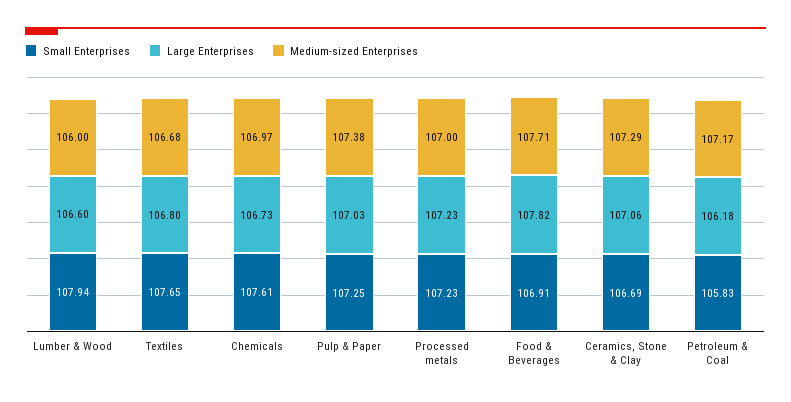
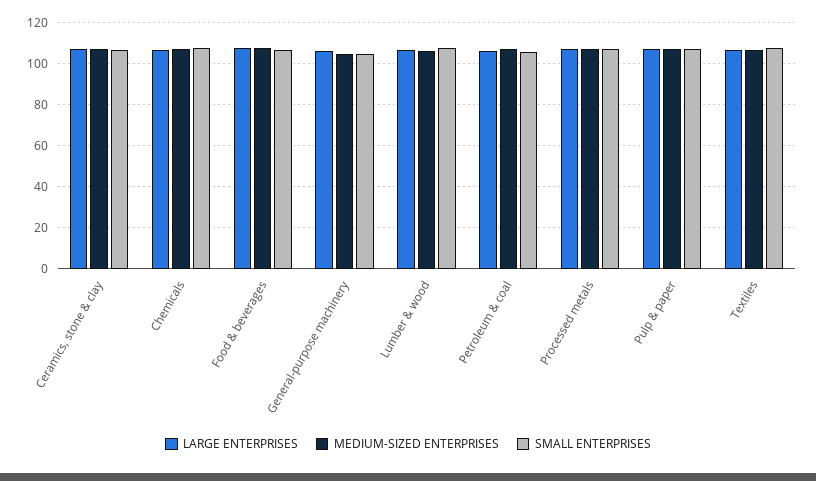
  {
    "Small Enterprises": {
      "Lumber & Wood": 107.94,
      "Textiles": 107.65,
      "Chemicals": 107.61,
      "Pulp & Paper": 107.25,
      "Processed metals": 107.23,
      "Food & Beverages": 106.91,
      "Ceramics, Stone & Clay": 106.69,
-     "Petroleum & Coal": 105.83
+     "Petroleum & Coal": 105.83,
+     "General-purpose machinery": 105
    },
    "Large Enterprises": {
      "Lumber & Wood": 106.6,
      "Textiles": 106.8,
      "Chemicals": 106.73,
      "Pulp & Paper": 107.03,
      "Processed metals": 107.23,
      "Food & Beverages": 107.82,
      "Ceramics, Stone & Clay": 107.06,
-     "Petroleum & Coal": 106.18
+     "Petroleum & Coal": 106.18,
+     "General-purpose machinery": 105
    },
    "Medium-sized Enterprises": {
      "Lumber & Wood": 106,
      "Textiles": 106.68,
      "Chemicals": 106.97,
      "Pulp & Paper": 107.38,
      "Processed metals": 107,
      "Food & Beverages": 107.71,
      "Ceramics, Stone & Clay": 107.29,
-     "Petroleum & Coal": 107.17
+     "Petroleum & Coal": 107.17,
+     "General-purpose machinery": 105
    }
  }

